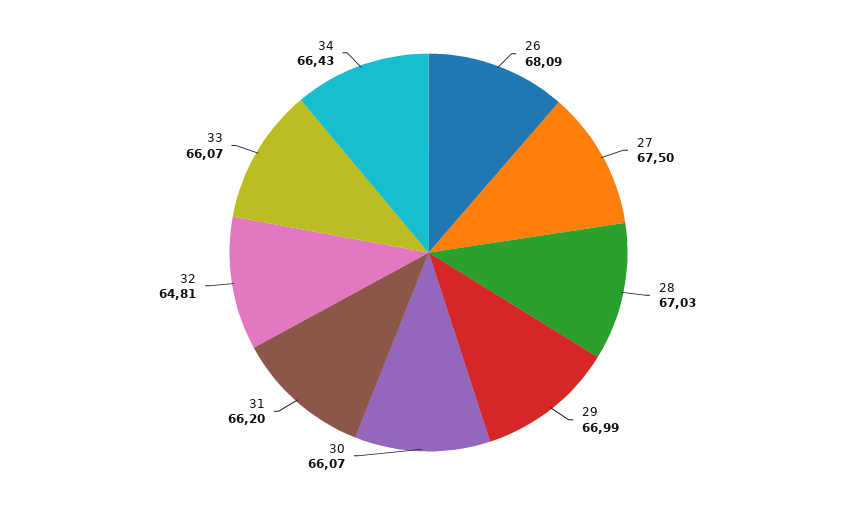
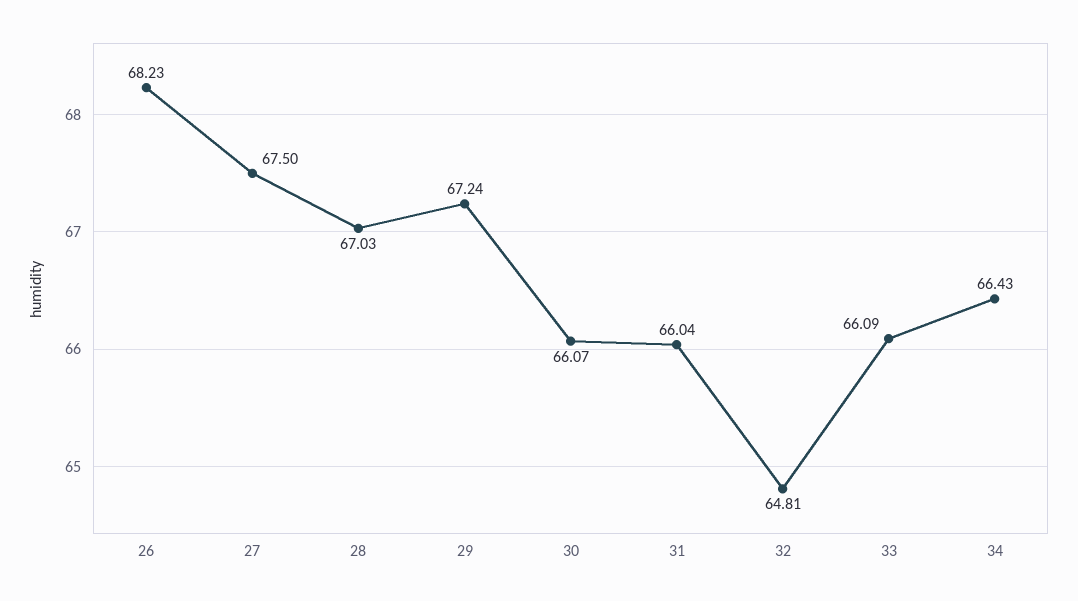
  {
-   "26": 68.09,
+   "26": 68.23,
    "27": 67.5,
    "28": 67.03,
-   "29": 66.99,
+   "29": 67.24,
    "30": 66.07,
-   "31": 66.2,
+   "31": 66.04,
    "32": 64.81,
-   "33": 66.07,
+   "33": 66.09,
    "34": 66.43
  }

